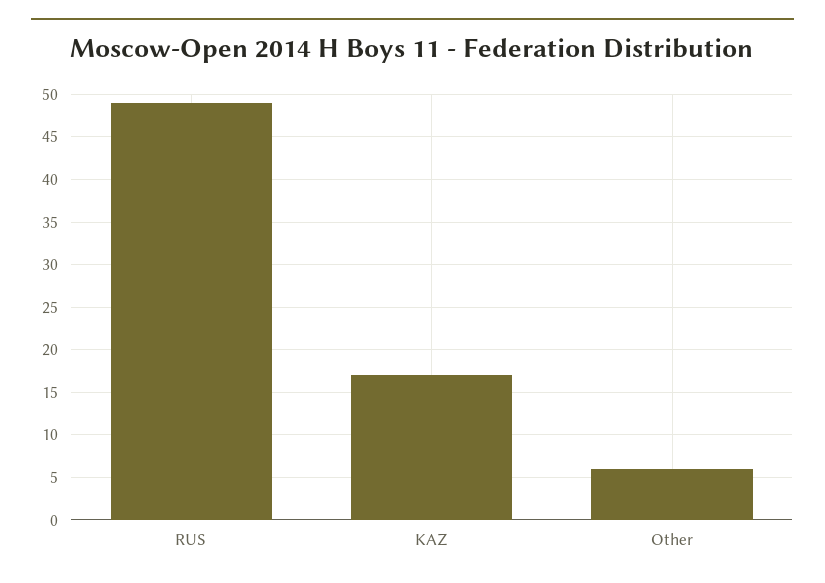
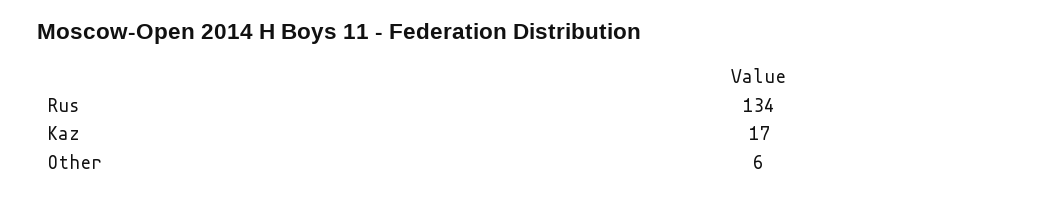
  {
-   "RUS": 49,
+   "RUS": 134,
    "KAZ": 17,
    "Other": 6
  }

